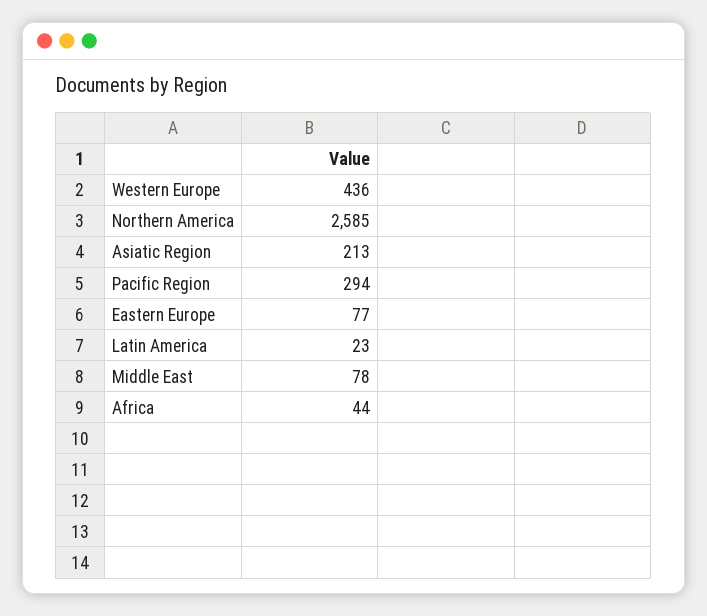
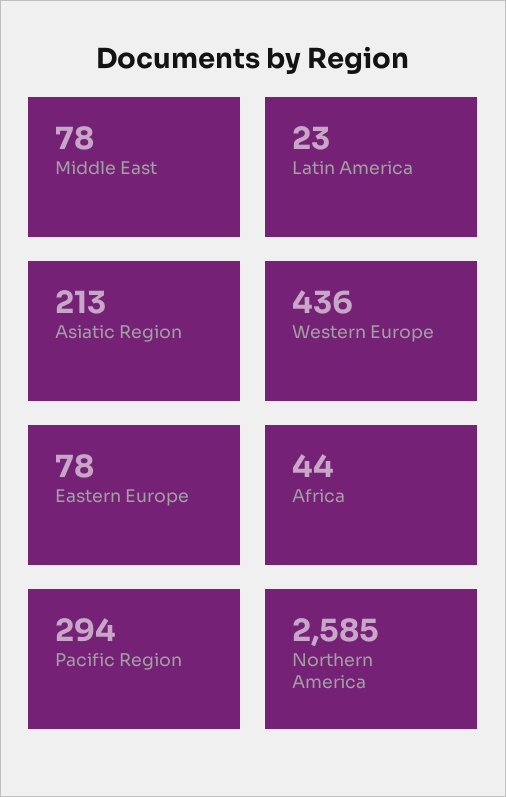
  {
    "Western Europe": 436,
    "Northern America": 2585,
    "Asiatic Region": 213,
    "Pacific Region": 294,
-   "Eastern Europe": 77,
+   "Eastern Europe": 78,
    "Latin America": 23,
    "Middle East": 78,
    "Africa": 44
  }

